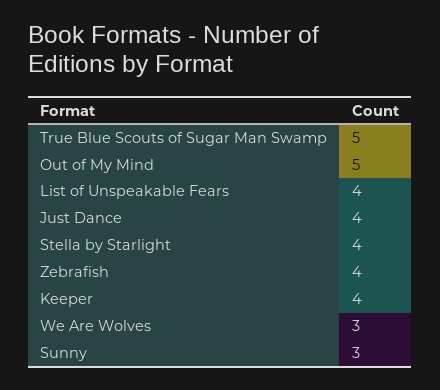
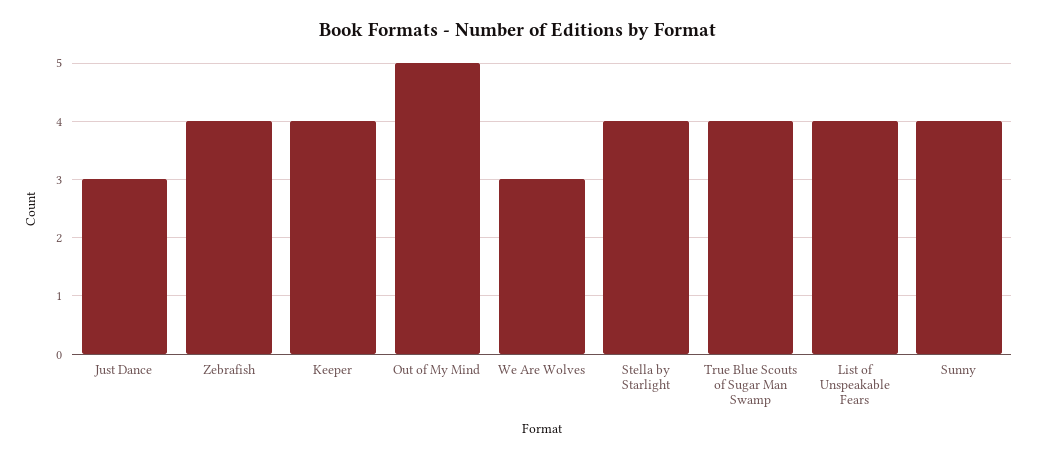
  {
-   "True Blue Scouts of Sugar Man Swamp": 5,
+   "True Blue Scouts of Sugar Man Swamp": 4,
    "Out of My Mind": 5,
    "List of Unspeakable Fears": 4,
-   "Just Dance": 4,
+   "Just Dance": 3,
    "Stella by Starlight": 4,
    "Zebrafish": 4,
    "Keeper": 4,
    "We Are Wolves": 3,
-   "Sunny": 3
+   "Sunny": 4
  }

